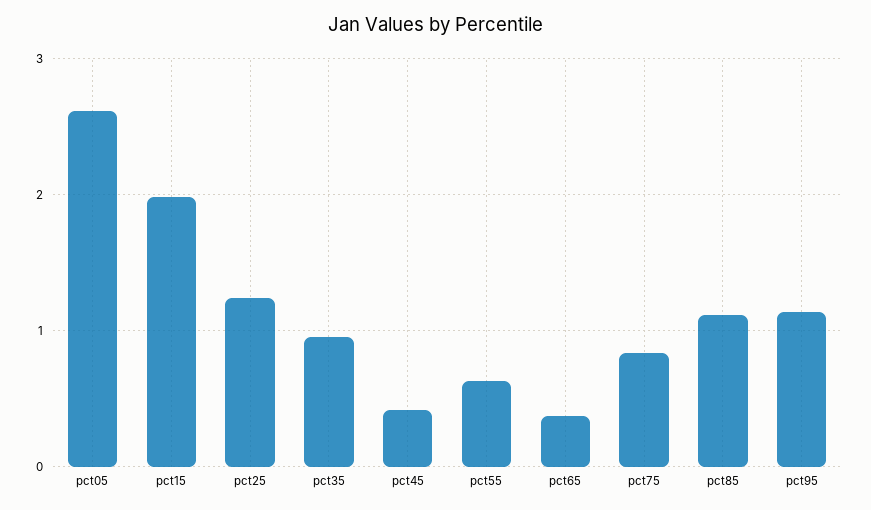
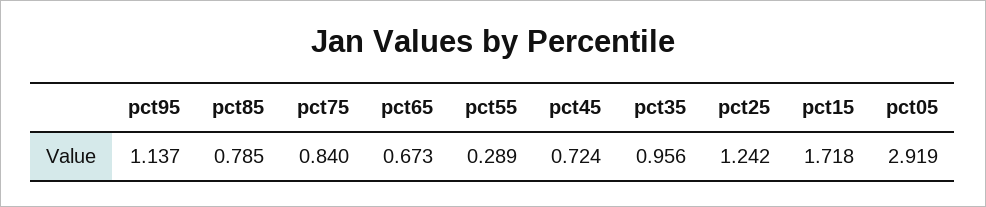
  {
-   "pct05": 2.6,
+   "pct05": 2.919,
-   "pct15": 2,
+   "pct15": 1.718,
    "pct25": 1.242,
    "pct35": 0.956,
-   "pct45": 0.4,
+   "pct45": 0.724,
-   "pct55": 0.6,
+   "pct55": 0.289,
-   "pct65": 0.4,
+   "pct65": 0.673,
    "pct75": 0.84,
-   "pct85": 1.1,
+   "pct85": 0.785,
    "pct95": 1.137
  }

